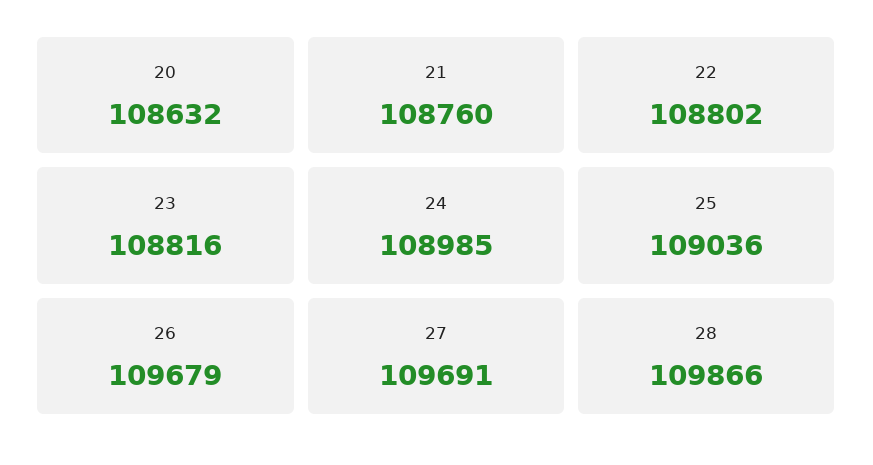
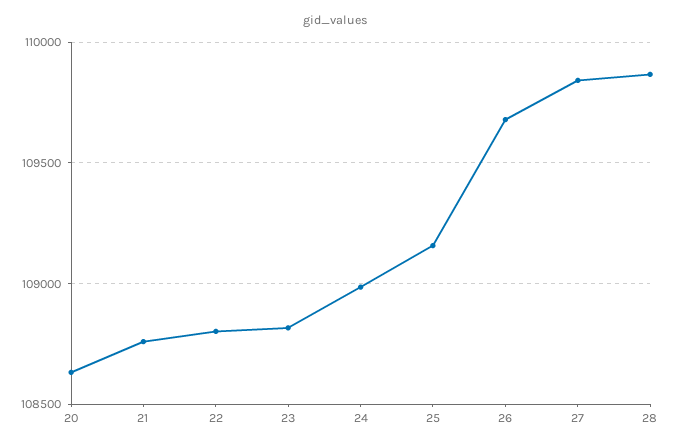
  {
    "20": 108632,
    "21": 108760,
    "22": 108802,
    "23": 108816,
    "24": 108985,
-   "25": 109036,
+   "25": 109150,
    "26": 109679,
-   "27": 109691,
+   "27": 109850,
    "28": 109866
  }

